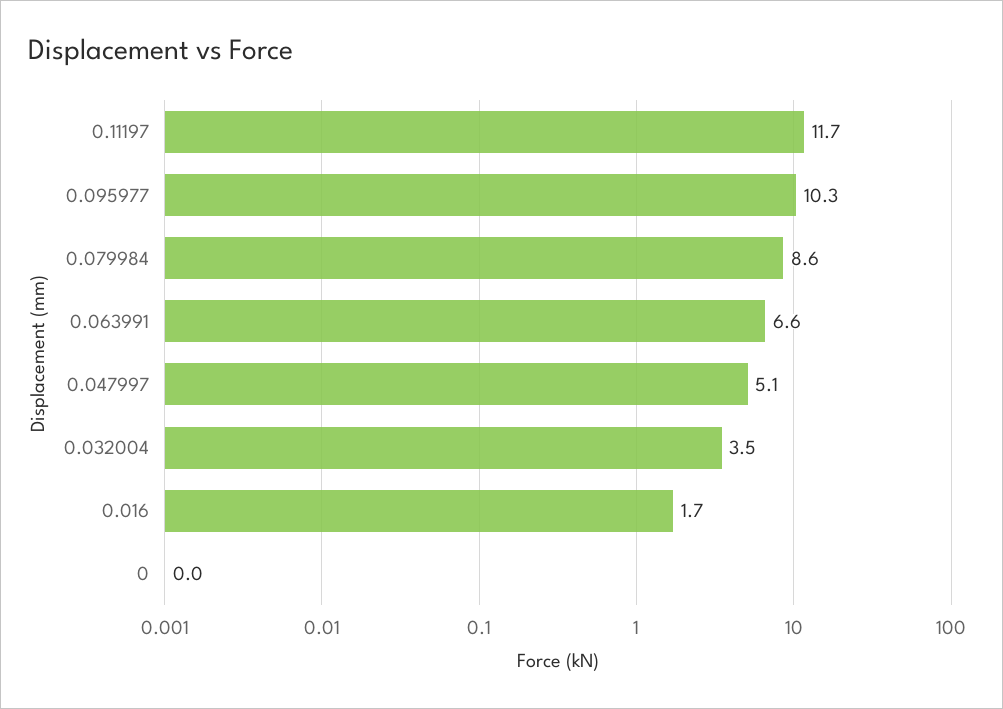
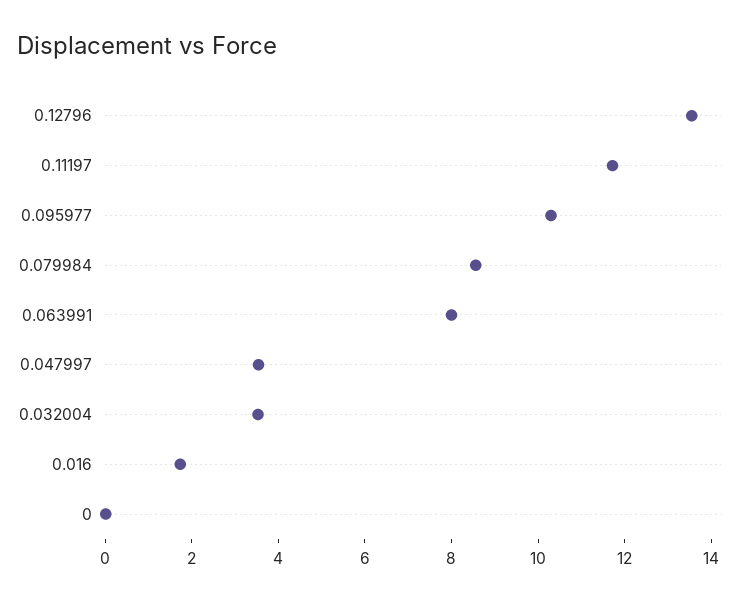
  {
    "0.11197": 11.7,
    "0.095977": 10.3,
    "0.079984": 8.6,
-   "0.063991": 6.6,
+   "0.063991": 8,
-   "0.047997": 5.1,
+   "0.047997": 3.5,
    "0.032004": 3.5,
    "0.016": 1.7,
-   "0": 0
+   "0": 0,
+   "0.12796": 13.5
  }

